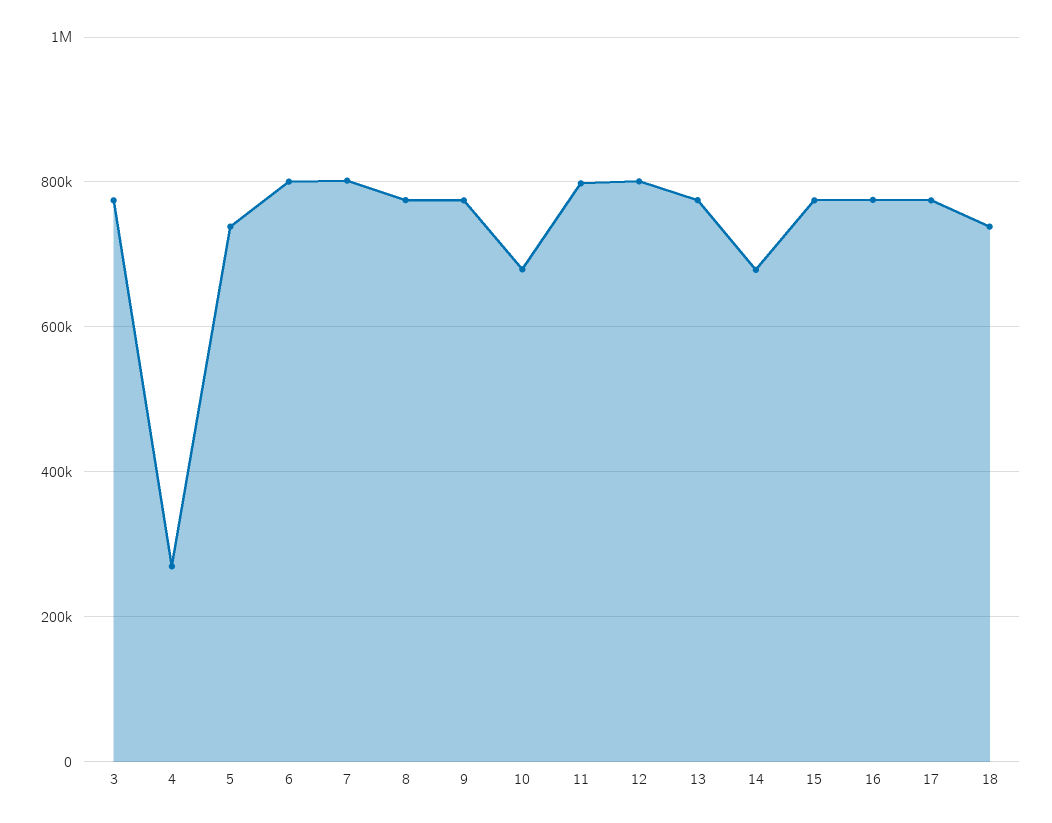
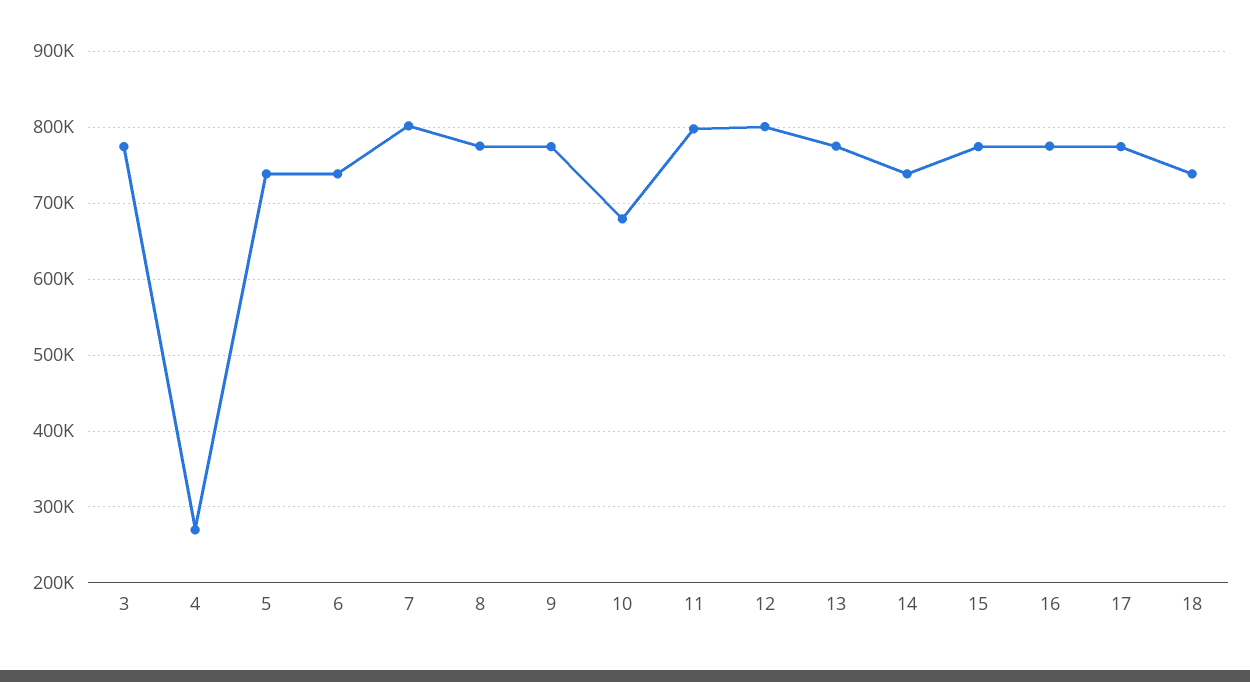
  {
    "3": 770000,
    "4": 270000,
    "5": 740000,
-   "6": 800000,
+   "6": 740000,
    "7": 800000,
    "8": 780000,
    "9": 770000,
    "10": 680000,
    "11": 800000,
    "12": 800000,
    "13": 780000,
-   "14": 680000,
+   "14": 740000,
    "15": 770000,
    "16": 780000,
    "17": 770000,
    "18": 740000
  }

